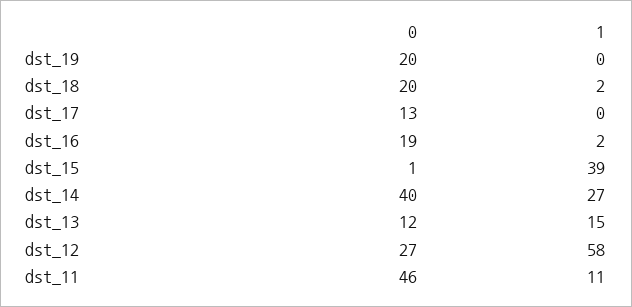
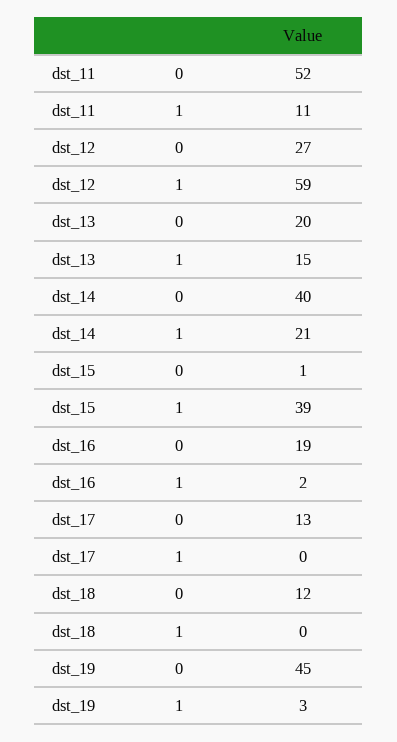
  {
    "0": {
-     "dst_19": 20,
+     "dst_19": 45,
-     "dst_18": 20,
+     "dst_18": 12,
      "dst_17": 13,
      "dst_16": 19,
      "dst_15": 1,
      "dst_14": 40,
-     "dst_13": 12,
+     "dst_13": 20,
      "dst_12": 27,
-     "dst_11": 46
+     "dst_11": 52
    },
    "1": {
-     "dst_19": 0,
+     "dst_19": 3,
-     "dst_18": 2,
+     "dst_18": 0,
      "dst_17": 0,
      "dst_16": 2,
      "dst_15": 39,
-     "dst_14": 27,
+     "dst_14": 21,
      "dst_13": 15,
-     "dst_12": 58,
+     "dst_12": 59,
      "dst_11": 11
    }
  }

